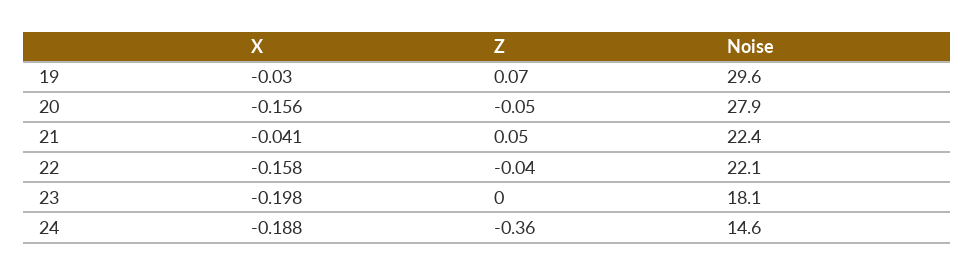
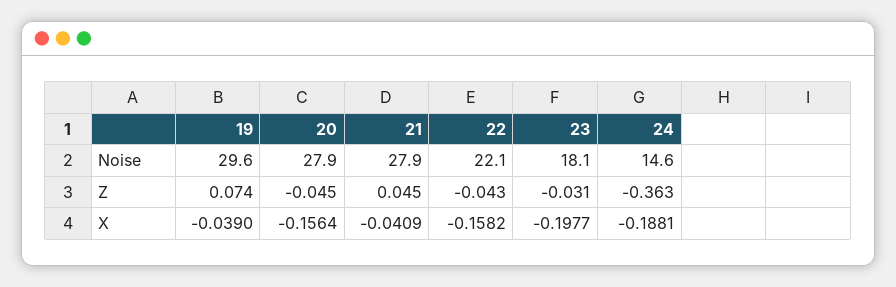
  {
    "X": {
-     "19": -0.03,
+     "19": -0.039,
      "20": -0.1564,
      "21": -0.0409,
      "22": -0.1582,
      "23": -0.1977,
      "24": -0.1881
    },
    "Z": {
      "19": 0.074,
      "20": -0.045,
      "21": 0.045,
      "22": -0.043,
-     "23": 0,
+     "23": -0.031,
      "24": -0.363
    },
    "Noise": {
      "19": 29.6,
      "20": 27.9,
-     "21": 22.4,
+     "21": 27.9,
      "22": 22.1,
      "23": 18.1,
      "24": 14.6
    }
  }

